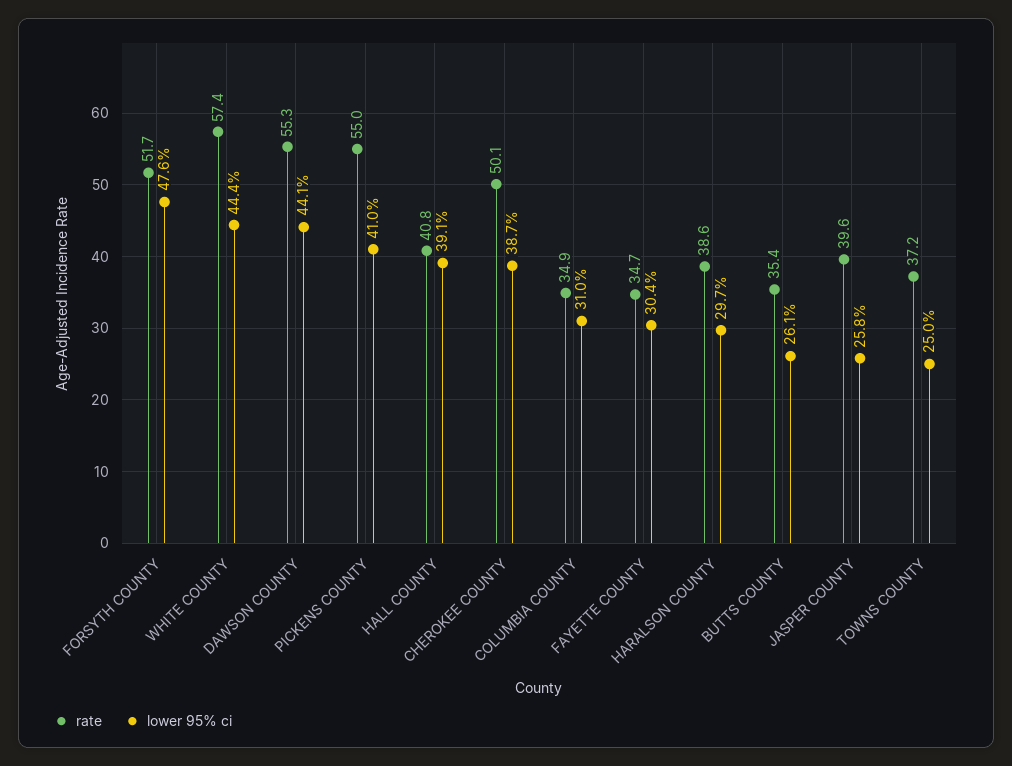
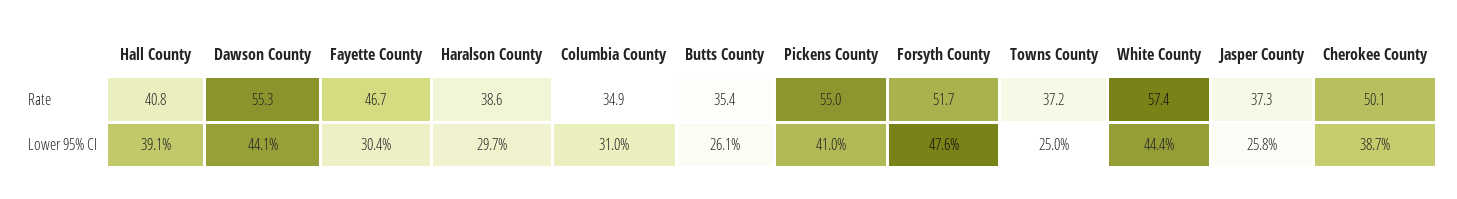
  {
    "rate": {
      "FORSYTH COUNTY": 51.7,
      "WHITE COUNTY": 57.4,
      "DAWSON COUNTY": 55.3,
      "PICKENS COUNTY": 55,
      "HALL COUNTY": 40.8,
      "CHEROKEE COUNTY": 50.1,
      "COLUMBIA COUNTY": 34.9,
-     "FAYETTE COUNTY": 34.7,
+     "FAYETTE COUNTY": 46.7,
      "HARALSON COUNTY": 38.6,
      "BUTTS COUNTY": 35.4,
-     "JASPER COUNTY": 39.6,
+     "JASPER COUNTY": 37.3,
      "TOWNS COUNTY": 37.2
    },
    "lower 95% ci": {
      "FORSYTH COUNTY": 47.6,
      "WHITE COUNTY": 44.4,
      "DAWSON COUNTY": 44.1,
      "PICKENS COUNTY": 41,
      "HALL COUNTY": 39.1,
      "CHEROKEE COUNTY": 38.7,
      "COLUMBIA COUNTY": 31,
      "FAYETTE COUNTY": 30.4,
      "HARALSON COUNTY": 29.7,
      "BUTTS COUNTY": 26.1,
      "JASPER COUNTY": 25.8,
      "TOWNS COUNTY": 25
    }
  }

